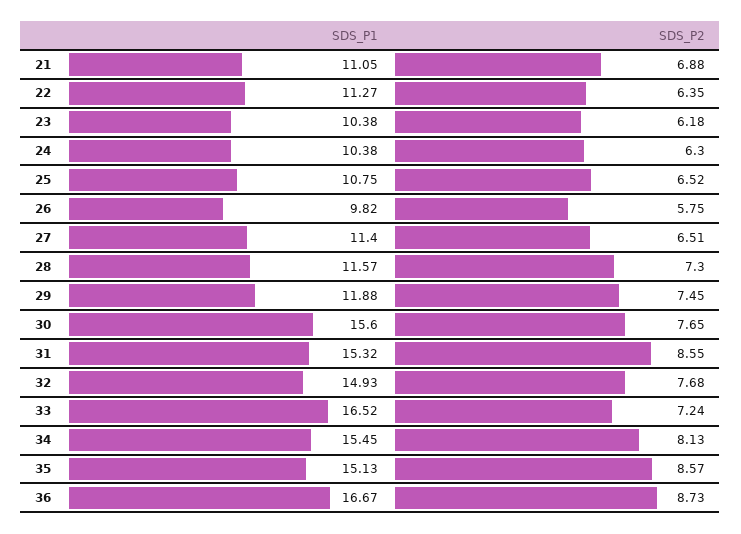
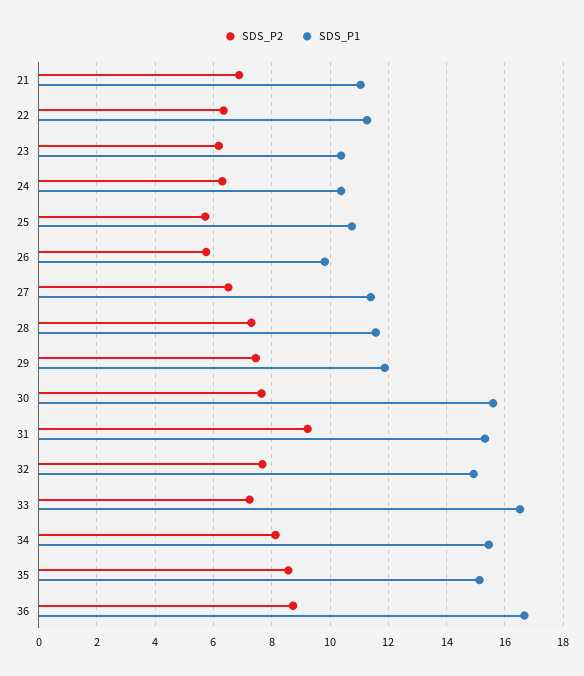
  {
    "SDS_P1": {
      "21": 11.05,
      "22": 11.27,
      "23": 10.38,
      "24": 10.38,
      "25": 10.75,
      "26": 9.82,
      "27": 11.4,
      "28": 11.57,
      "29": 11.88,
      "30": 15.6,
      "31": 15.32,
      "32": 14.93,
      "33": 16.52,
      "34": 15.45,
      "35": 15.13,
      "36": 16.67
    },
    "SDS_P2": {
      "21": 6.88,
      "22": 6.35,
      "23": 6.18,
      "24": 6.3,
-     "25": 6.52,
+     "25": 5.75,
      "26": 5.75,
      "27": 6.51,
      "28": 7.3,
      "29": 7.45,
      "30": 7.65,
-     "31": 8.55,
+     "31": 9.25,
      "32": 7.68,
      "33": 7.24,
      "34": 8.13,
      "35": 8.57,
      "36": 8.73
    }
  }

